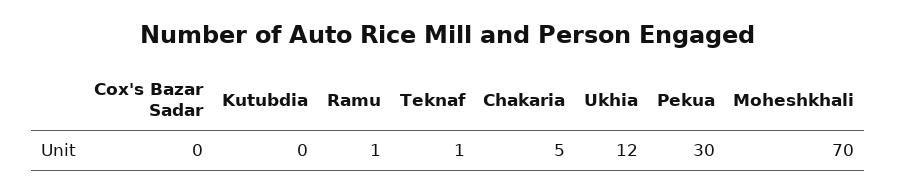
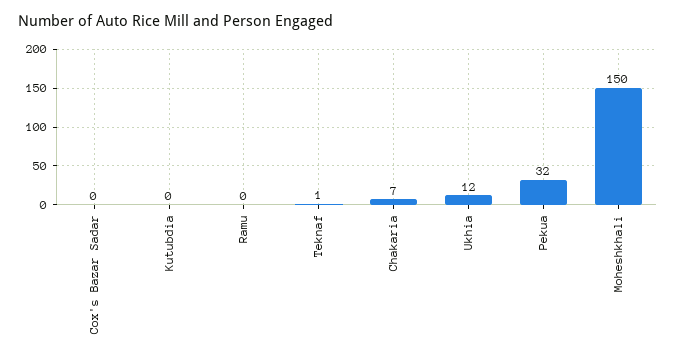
  {
    "Cox's Bazar Sadar": 0,
    "Kutubdia": 0,
-   "Ramu": 1,
+   "Ramu": 0,
    "Teknaf": 1,
-   "Chakaria": 5,
+   "Chakaria": 7,
    "Ukhia": 12,
-   "Pekua": 30,
+   "Pekua": 32,
-   "Moheshkhali": 70
+   "Moheshkhali": 150
  }

